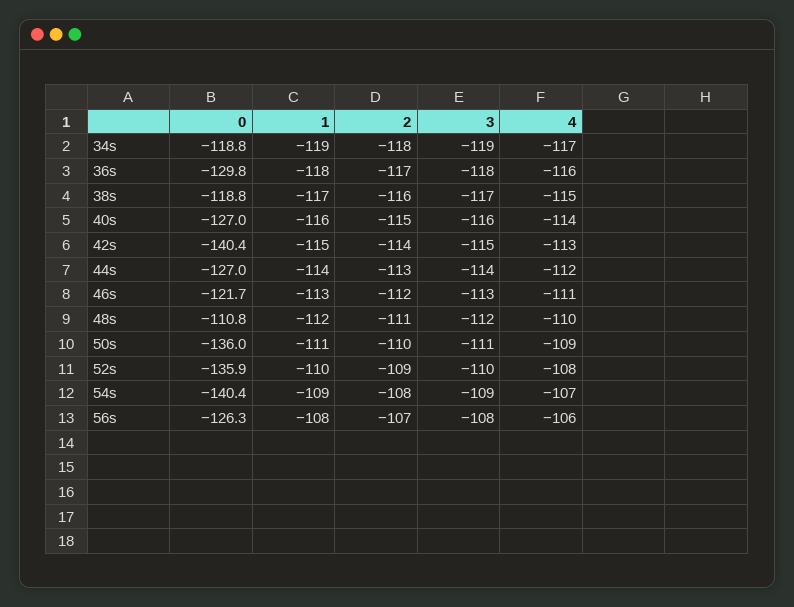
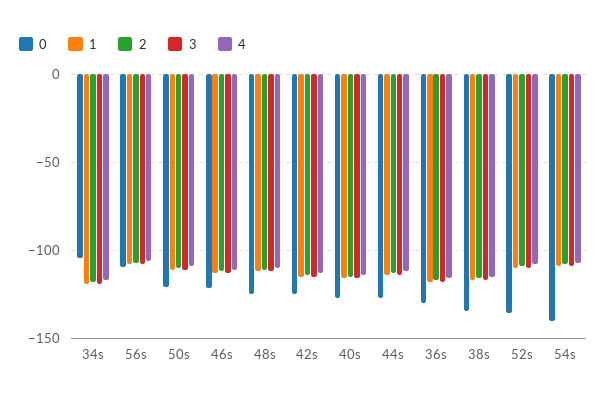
  {
    "0": {
-     "34s": -118.8,
+     "34s": -105,
      "36s": -129.8,
-     "38s": -118.8,
+     "38s": -135,
      "40s": -127,
-     "42s": -140.4,
+     "42s": -125,
      "44s": -127,
      "46s": -121.7,
-     "48s": -110.8,
+     "48s": -125,
-     "50s": -136,
+     "50s": -120,
      "52s": -135.9,
      "54s": -140.4,
-     "56s": -126.3
+     "56s": -110
    },
    "1": {
      "34s": -119,
      "36s": -118,
      "38s": -117,
      "40s": -116,
      "42s": -115,
      "44s": -114,
      "46s": -113,
      "48s": -112,
      "50s": -111,
      "52s": -110,
      "54s": -109,
      "56s": -108
    },
    "2": {
      "34s": -118,
      "36s": -117,
      "38s": -116,
      "40s": -115,
      "42s": -114,
      "44s": -113,
      "46s": -112,
      "48s": -111,
      "50s": -110,
      "52s": -109,
      "54s": -108,
      "56s": -107
    },
    "3": {
      "34s": -119,
      "36s": -118,
      "38s": -117,
      "40s": -116,
      "42s": -115,
      "44s": -114,
      "46s": -113,
      "48s": -112,
      "50s": -111,
      "52s": -110,
      "54s": -109,
      "56s": -108
    },
    "4": {
      "34s": -117,
      "36s": -116,
      "38s": -115,
      "40s": -114,
      "42s": -113,
      "44s": -112,
      "46s": -111,
      "48s": -110,
      "50s": -109,
      "52s": -108,
      "54s": -107,
      "56s": -106
    }
  }

